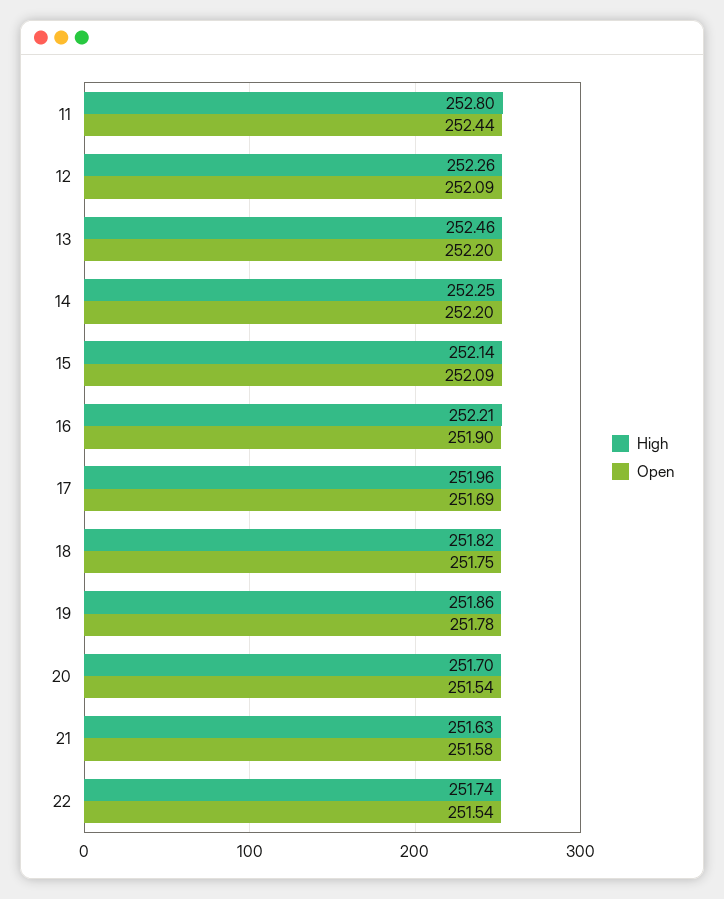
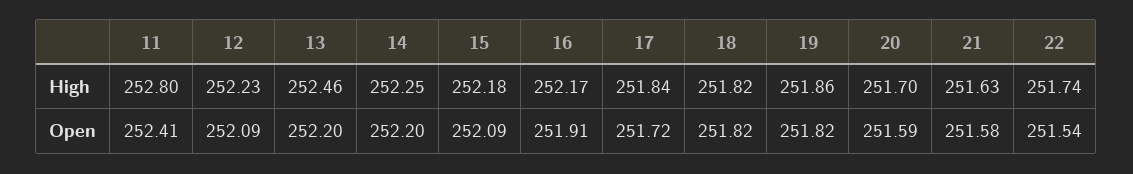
  {
    "High": {
      "11": 252.8,
-     "12": 252.26,
+     "12": 252.23,
      "13": 252.46,
      "14": 252.25,
-     "15": 252.14,
+     "15": 252.18,
-     "16": 252.21,
+     "16": 252.17,
-     "17": 251.96,
+     "17": 251.84,
      "18": 251.82,
      "19": 251.86,
      "20": 251.7,
      "21": 251.63,
      "22": 251.74
    },
    "Open": {
-     "11": 252.44,
+     "11": 252.41,
      "12": 252.09,
      "13": 252.2,
      "14": 252.2,
      "15": 252.09,
-     "16": 251.9,
+     "16": 251.91,
-     "17": 251.69,
+     "17": 251.72,
-     "18": 251.75,
+     "18": 251.82,
-     "19": 251.78,
+     "19": 251.82,
-     "20": 251.54,
+     "20": 251.59,
      "21": 251.58,
      "22": 251.54
    }
  }

